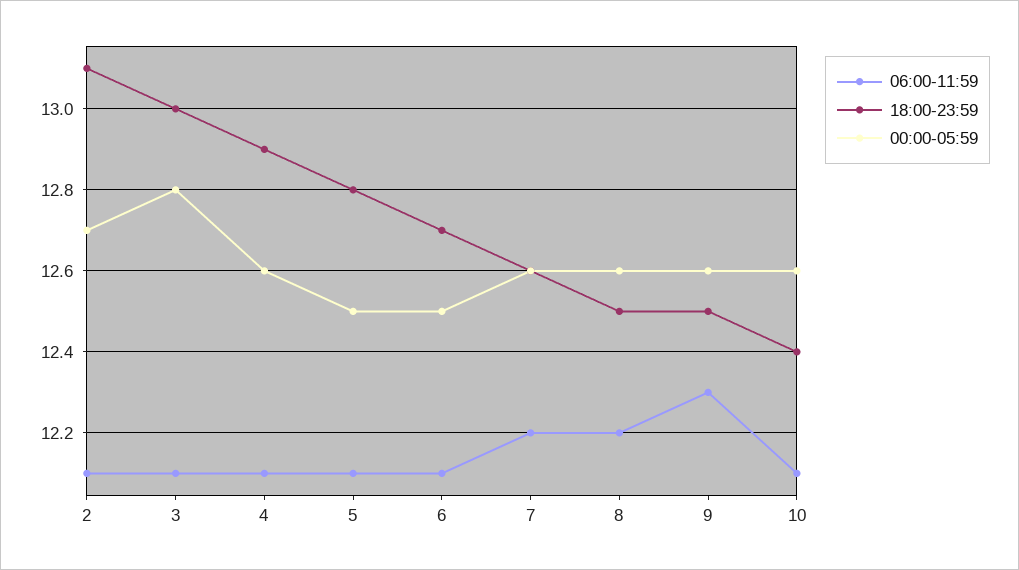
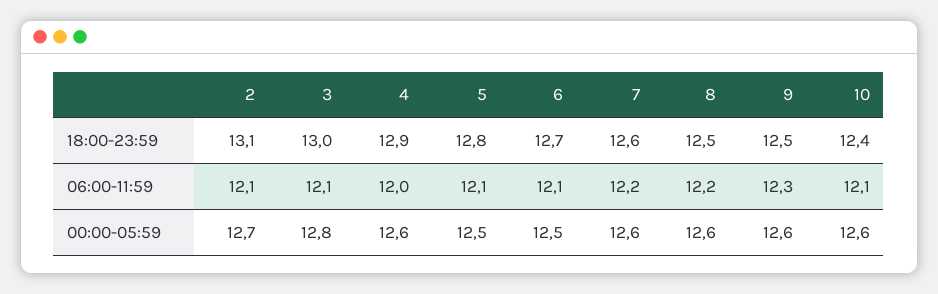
  {
    "06:00-11:59": {
      "2": 12.1,
      "3": 12.1,
-     "4": 12.1,
+     "4": 12,
      "5": 12.1,
      "6": 12.1,
      "7": 12.2,
      "8": 12.2,
      "9": 12.3,
      "10": 12.1
    },
    "18:00-23:59": {
      "2": 13.1,
      "3": 13,
      "4": 12.9,
      "5": 12.8,
      "6": 12.7,
      "7": 12.6,
      "8": 12.5,
      "9": 12.5,
      "10": 12.4
    },
    "00:00-05:59": {
      "2": 12.7,
      "3": 12.8,
      "4": 12.6,
      "5": 12.5,
      "6": 12.5,
      "7": 12.6,
      "8": 12.6,
      "9": 12.6,
      "10": 12.6
    }
  }

